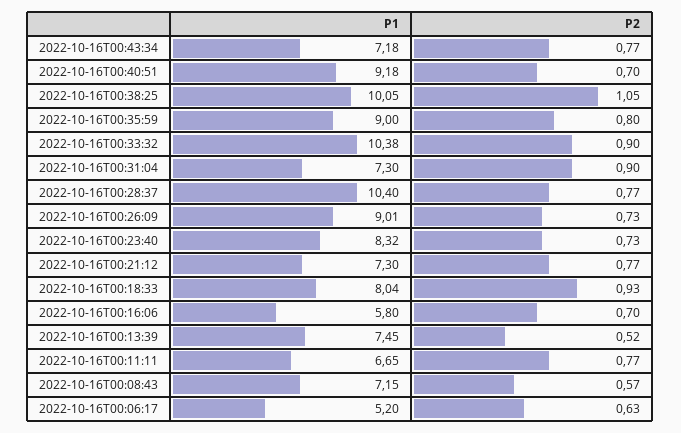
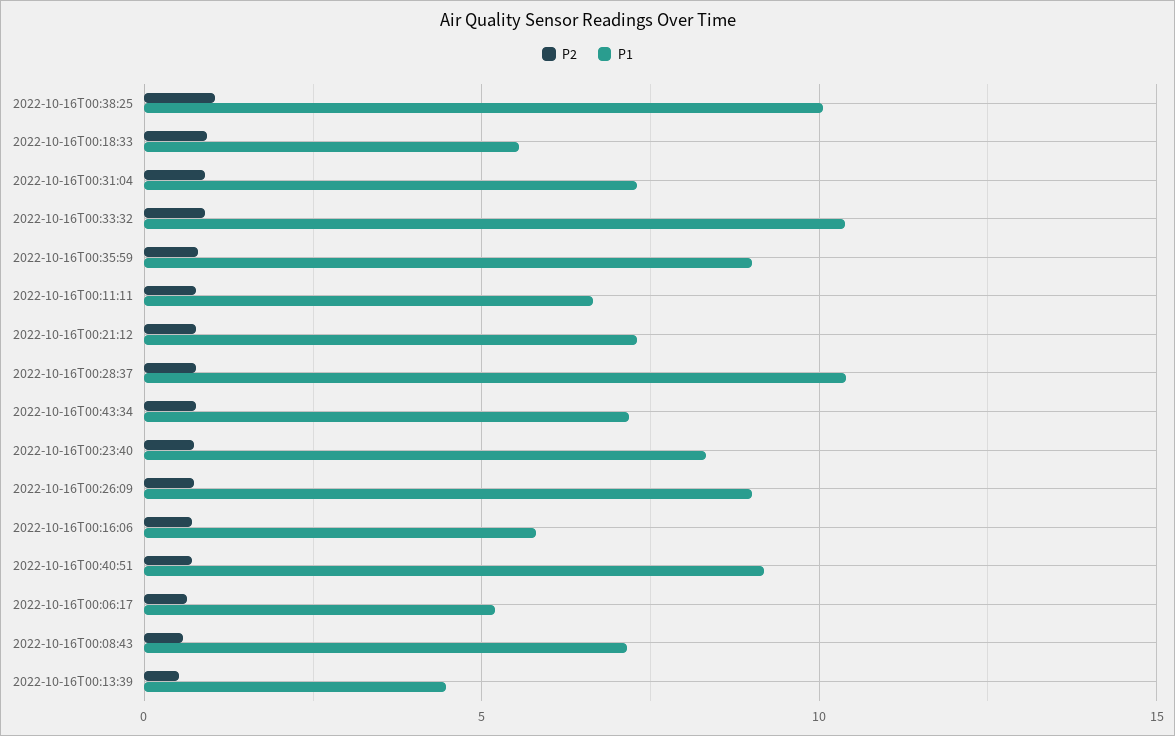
  {
    "P1": {
      "2022-10-16T00:43:34": 7.18,
      "2022-10-16T00:40:51": 9.18,
      "2022-10-16T00:38:25": 10.05,
      "2022-10-16T00:35:59": 9,
      "2022-10-16T00:33:32": 10.38,
      "2022-10-16T00:31:04": 7.3,
      "2022-10-16T00:28:37": 10.4,
      "2022-10-16T00:26:09": 9.01,
      "2022-10-16T00:23:40": 8.32,
      "2022-10-16T00:21:12": 7.3,
-     "2022-10-16T00:18:33": 8.04,
+     "2022-10-16T00:18:33": 5.5,
      "2022-10-16T00:16:06": 5.8,
-     "2022-10-16T00:13:39": 7.45,
+     "2022-10-16T00:13:39": 4.5,
      "2022-10-16T00:11:11": 6.65,
      "2022-10-16T00:08:43": 7.15,
      "2022-10-16T00:06:17": 5.2
    },
    "P2": {
      "2022-10-16T00:43:34": 0.77,
      "2022-10-16T00:40:51": 0.7,
      "2022-10-16T00:38:25": 1.05,
      "2022-10-16T00:35:59": 0.8,
      "2022-10-16T00:33:32": 0.9,
      "2022-10-16T00:31:04": 0.9,
      "2022-10-16T00:28:37": 0.77,
      "2022-10-16T00:26:09": 0.73,
      "2022-10-16T00:23:40": 0.73,
      "2022-10-16T00:21:12": 0.77,
      "2022-10-16T00:18:33": 0.93,
      "2022-10-16T00:16:06": 0.7,
      "2022-10-16T00:13:39": 0.52,
      "2022-10-16T00:11:11": 0.77,
      "2022-10-16T00:08:43": 0.57,
      "2022-10-16T00:06:17": 0.63
    }
  }

